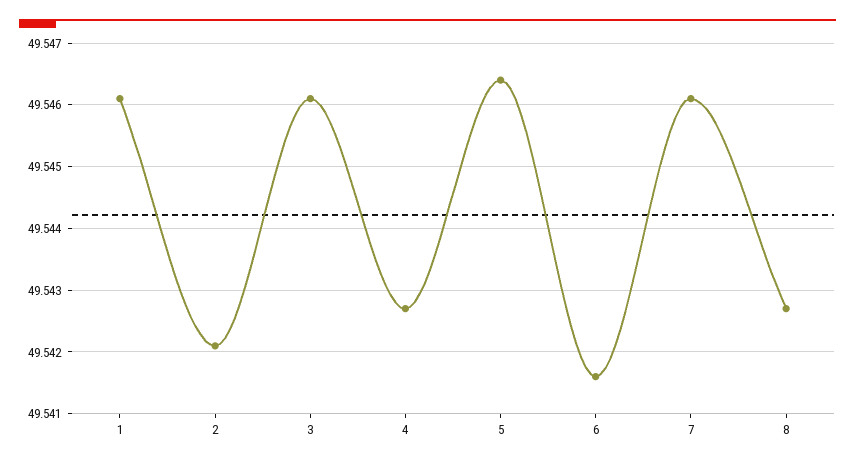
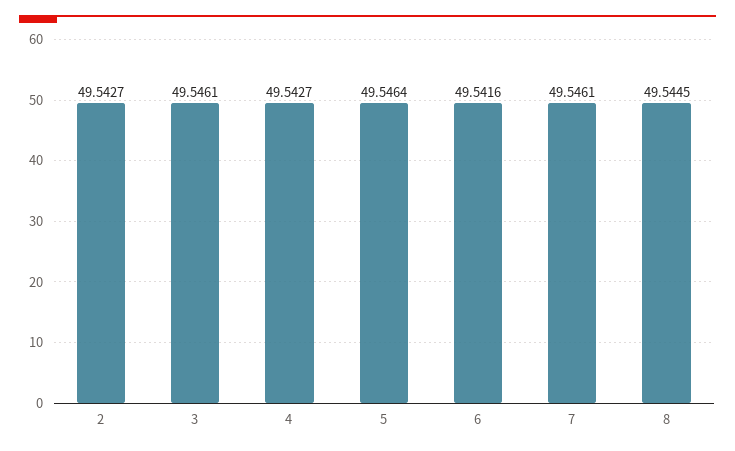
  {
-   "1": 49.5461,
-   "2": 49.5421,
+   "2": 49.5427,
    "3": 49.5461,
    "4": 49.5427,
    "5": 49.5464,
    "6": 49.5416,
    "7": 49.5461,
-   "8": 49.5427
+   "8": 49.5445
  }

